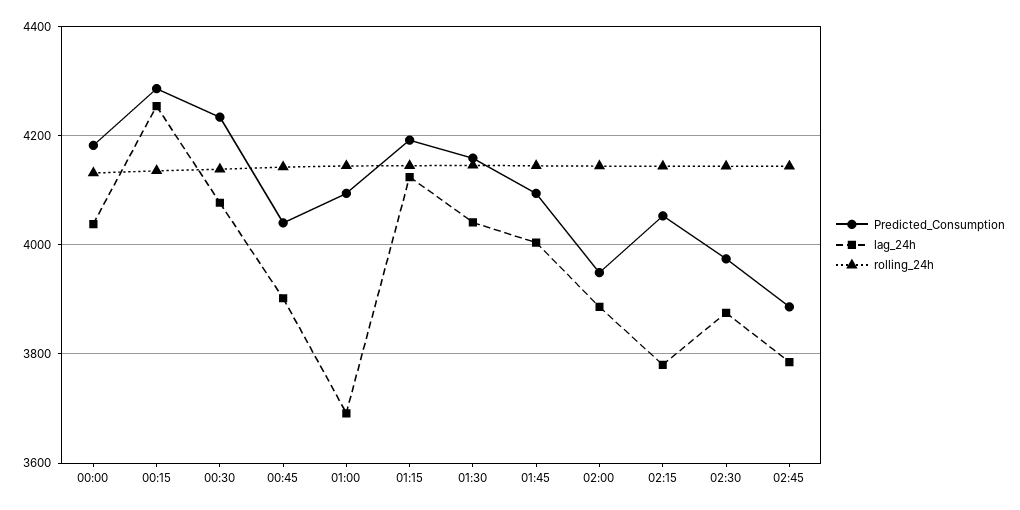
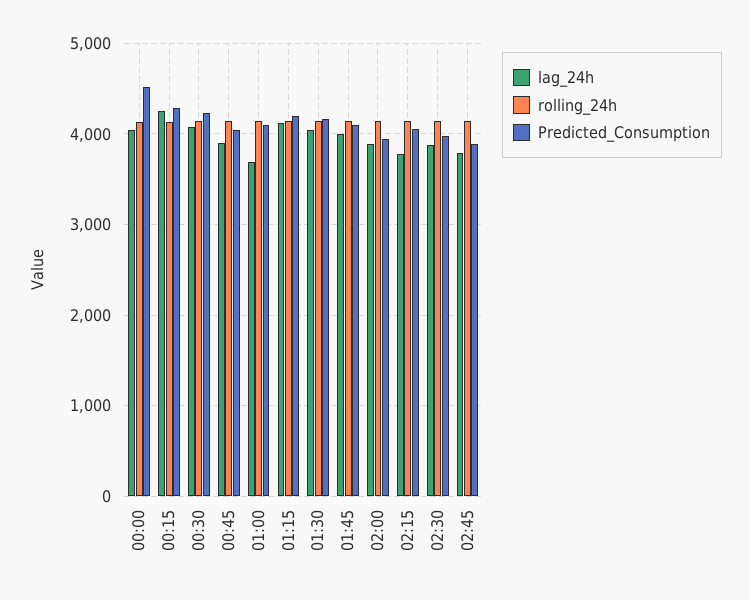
  {
    "Predicted_Consumption": {
-     "00:00": 4180,
+     "00:00": 4500,
      "00:15": 4280,
      "00:30": 4240,
      "00:45": 4040,
      "01:00": 4100,
      "01:15": 4200,
      "01:30": 4160,
      "01:45": 4100,
      "02:00": 3940,
      "02:15": 4060,
      "02:30": 3980,
      "02:45": 3880
    },
    "lag_24h": {
      "00:00": 4040,
      "00:15": 4260,
      "00:30": 4080,
      "00:45": 3900,
      "01:00": 3700,
      "01:15": 4120,
      "01:30": 4040,
      "01:45": 4000,
      "02:00": 3880,
      "02:15": 3780,
      "02:30": 3880,
      "02:45": 3780
    },
    "rolling_24h": {
      "00:00": 4140,
      "00:15": 4140,
      "00:30": 4140,
      "00:45": 4140,
      "01:00": 4140,
      "01:15": 4140,
      "01:30": 4140,
      "01:45": 4140,
      "02:00": 4140,
      "02:15": 4140,
      "02:30": 4140,
      "02:45": 4140
    }
  }

